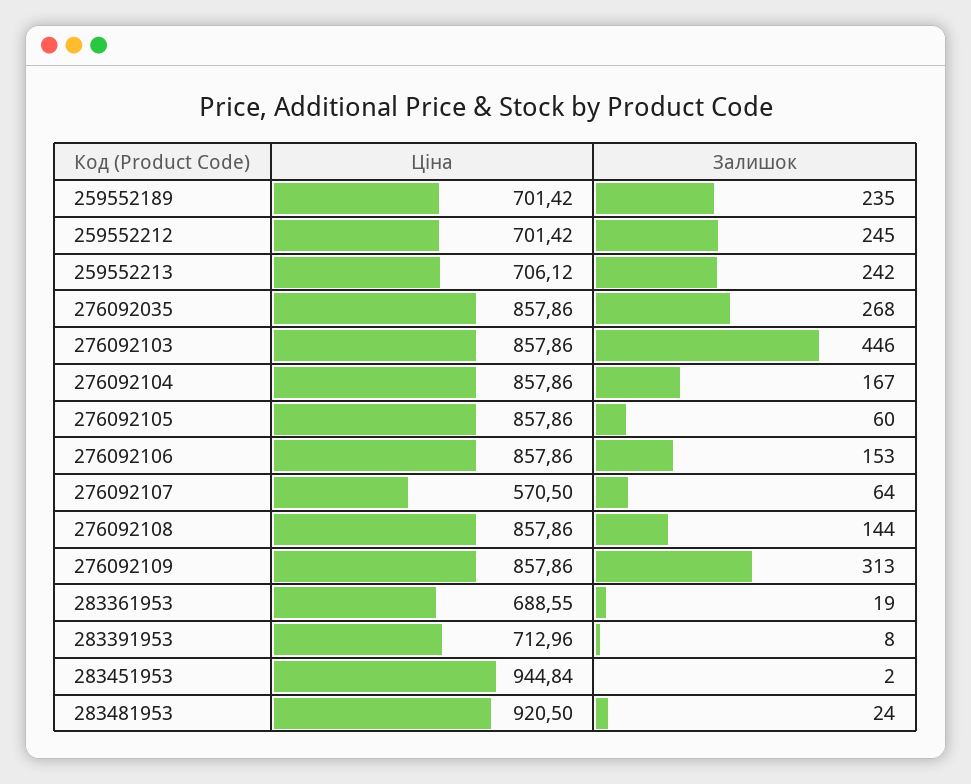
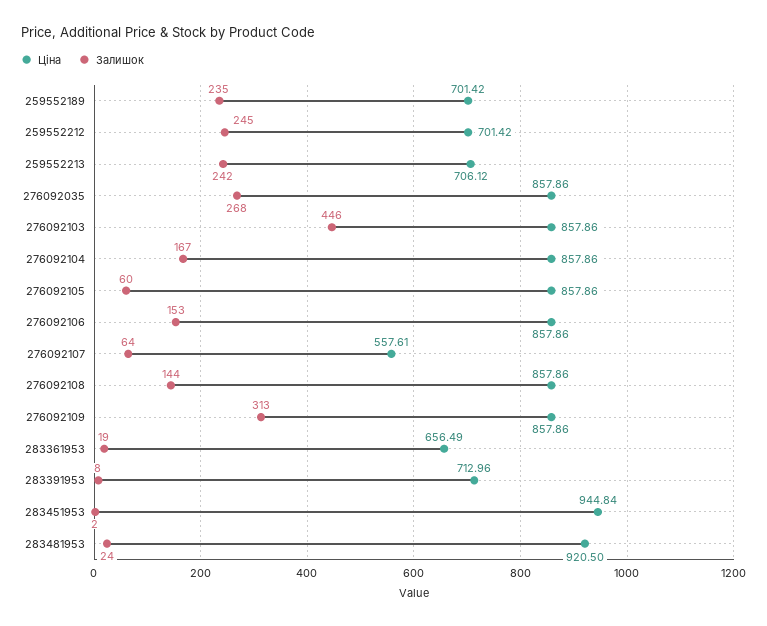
  {
    "Ціна": {
      "259552189": 701.42,
      "259552212": 701.42,
      "259552213": 706.12,
      "276092035": 857.86,
      "276092103": 857.86,
      "276092104": 857.86,
      "276092105": 857.86,
      "276092106": 857.86,
-     "276092107": 570.5,
+     "276092107": 557.61,
      "276092108": 857.86,
      "276092109": 857.86,
-     "283361953": 688.55,
+     "283361953": 656.49,
      "283391953": 712.96,
      "283451953": 944.84,
      "283481953": 920.5
    },
    "Залишок": {
      "259552189": 235,
      "259552212": 245,
      "259552213": 242,
      "276092035": 268,
      "276092103": 446,
      "276092104": 167,
      "276092105": 60,
      "276092106": 153,
      "276092107": 64,
      "276092108": 144,
      "276092109": 313,
      "283361953": 19,
      "283391953": 8,
      "283451953": 2,
      "283481953": 24
    }
  }

